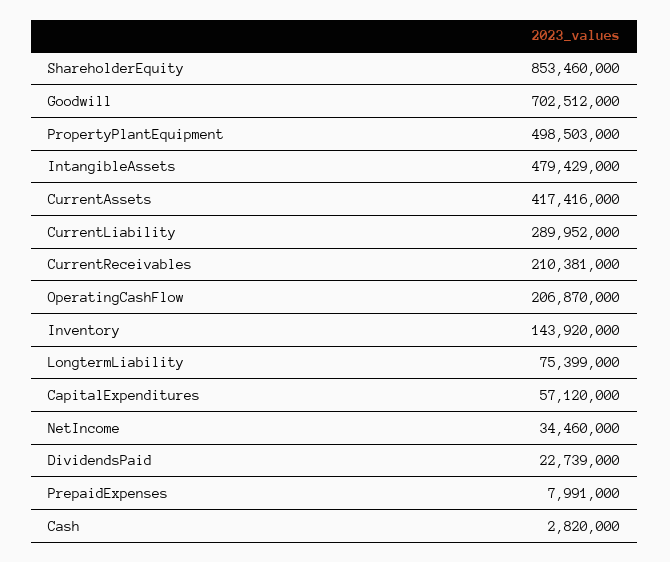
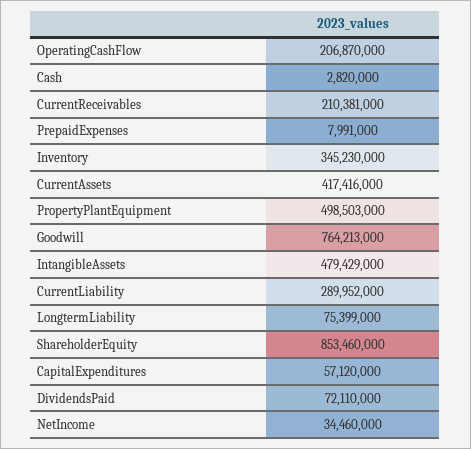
  {
    "ShareholderEquity": 853460000,
-   "Goodwill": 702512000,
+   "Goodwill": 764213000,
    "PropertyPlantEquipment": 498503000,
    "IntangibleAssets": 479429000,
    "CurrentAssets": 417416000,
    "CurrentLiability": 289952000,
    "CurrentReceivables": 210381000,
    "OperatingCashFlow": 206870000,
-   "Inventory": 143920000,
+   "Inventory": 345230000,
    "LongtermLiability": 75399000,
    "CapitalExpenditures": 57120000,
    "NetIncome": 34460000,
-   "DividendsPaid": 22739000,
+   "DividendsPaid": 72110000,
    "PrepaidExpenses": 7991000,
    "Cash": 2820000
  }

